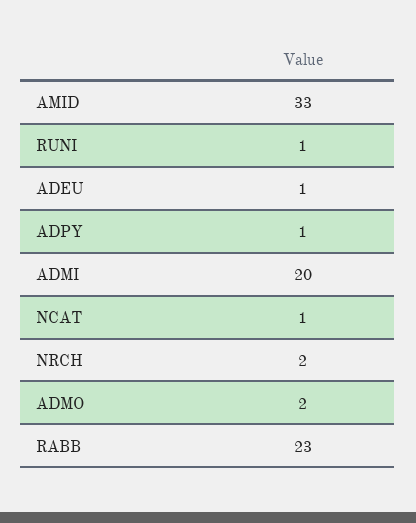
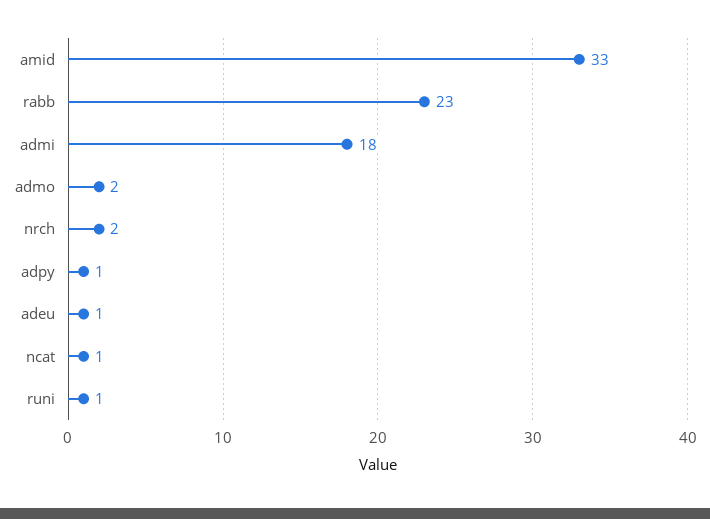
  {
    "AMID": 33,
    "RUNI": 1,
    "ADEU": 1,
    "ADPY": 1,
-   "ADMI": 20,
+   "ADMI": 18,
    "NCAT": 1,
    "NRCH": 2,
    "ADMO": 2,
    "RABB": 23
  }

